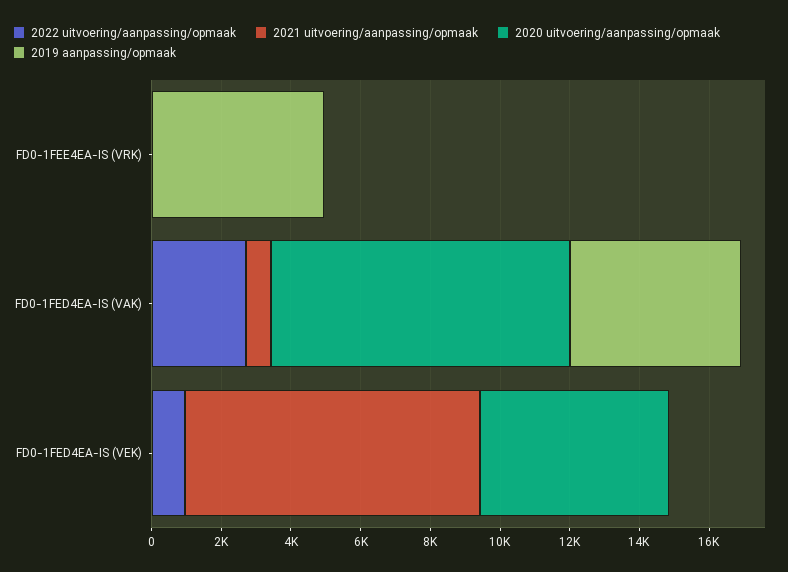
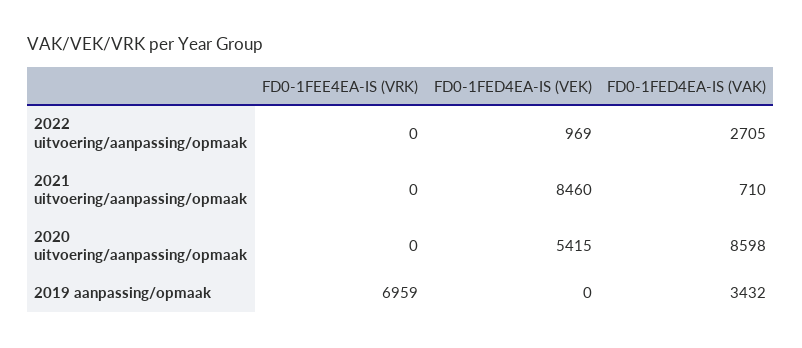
  {
    "2022 uitvoering/aanpassing/opmaak": {
      "FD0-1FEE4EA-IS (VRK)": 0,
      "FD0-1FED4EA-IS (VAK)": 2705,
      "FD0-1FED4EA-IS (VEK)": 969
    },
    "2021 uitvoering/aanpassing/opmaak": {
      "FD0-1FEE4EA-IS (VRK)": 0,
      "FD0-1FED4EA-IS (VAK)": 710,
      "FD0-1FED4EA-IS (VEK)": 8460
    },
    "2020 uitvoering/aanpassing/opmaak": {
      "FD0-1FEE4EA-IS (VRK)": 0,
      "FD0-1FED4EA-IS (VAK)": 8598,
      "FD0-1FED4EA-IS (VEK)": 5415
    },
    "2019 aanpassing/opmaak": {
-     "FD0-1FEE4EA-IS (VRK)": 5000,
+     "FD0-1FEE4EA-IS (VRK)": 6959,
-     "FD0-1FED4EA-IS (VAK)": 5000,
+     "FD0-1FED4EA-IS (VAK)": 3432,
      "FD0-1FED4EA-IS (VEK)": 0
    }
  }

